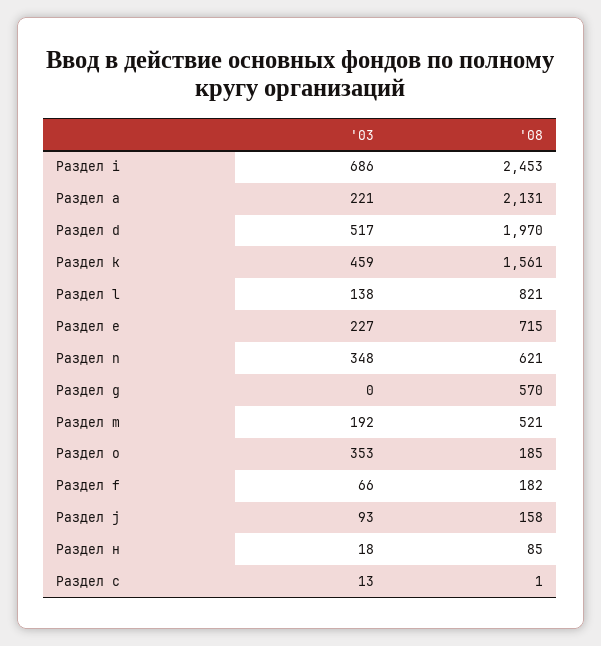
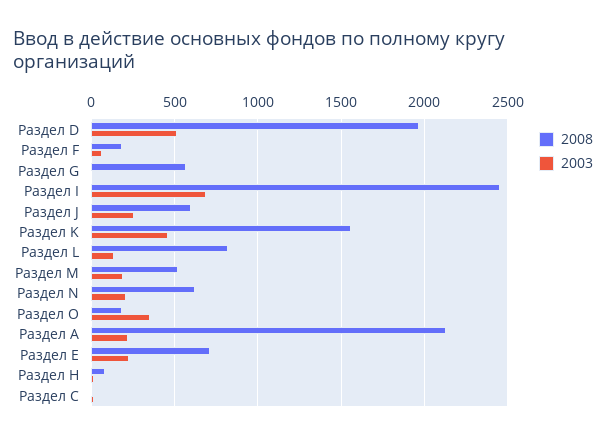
  {
    "'03": {
      "Раздел i": 686,
      "Раздел а": 221,
      "Раздел d": 517,
      "Раздел k": 459,
      "Раздел l": 138,
      "Раздел е": 227,
-     "Раздел n": 348,
+     "Раздел n": 200,
      "Раздел g": 0,
      "Раздел m": 192,
      "Раздел o": 353,
      "Раздел f": 66,
-     "Раздел j": 93,
+     "Раздел j": 250,
      "Раздел н": 18,
      "Раздел с": 13
    },
    "'08": {
      "Раздел i": 2453,
      "Раздел а": 2131,
      "Раздел d": 1970,
      "Раздел k": 1561,
      "Раздел l": 821,
      "Раздел е": 715,
      "Раздел n": 621,
      "Раздел g": 570,
      "Раздел m": 521,
      "Раздел o": 185,
      "Раздел f": 182,
-     "Раздел j": 158,
+     "Раздел j": 600,
      "Раздел н": 85,
      "Раздел с": 1
    }
  }

